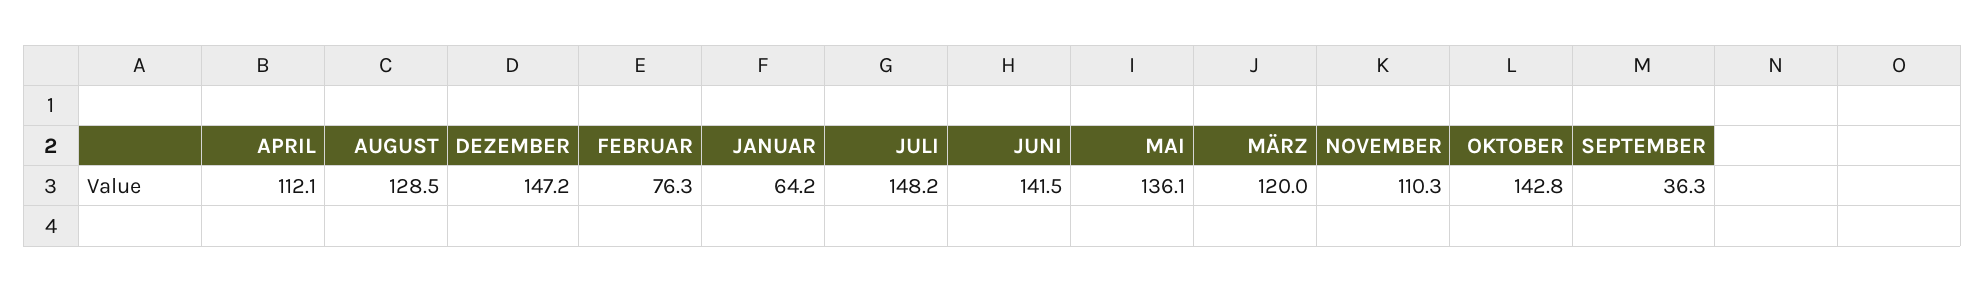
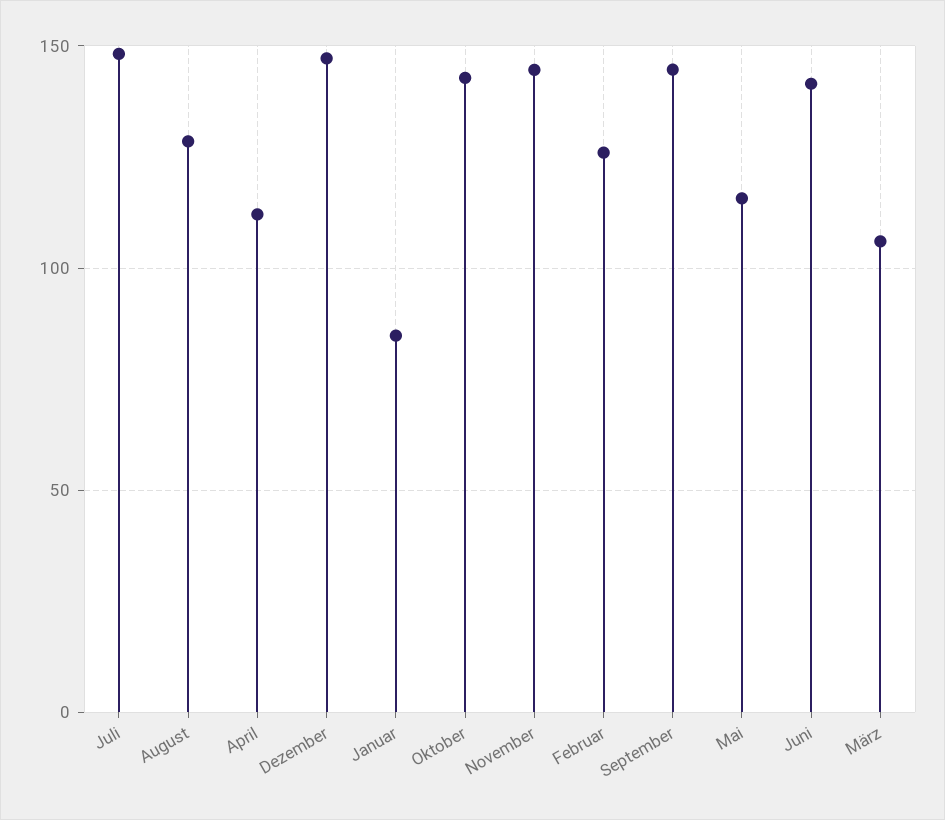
  {
    "APRIL": 112.1,
    "AUGUST": 128.5,
    "DEZEMBER": 147.2,
-   "FEBRUAR": 76.3,
+   "FEBRUAR": 125,
-   "JANUAR": 64.2,
+   "JANUAR": 85,
    "JULI": 148.2,
    "JUNI": 141.5,
-   "MAI": 136.1,
+   "MAI": 115,
-   "MÄRZ": 120,
+   "MÄRZ": 105,
-   "NOVEMBER": 110.3,
+   "NOVEMBER": 145,
    "OKTOBER": 142.8,
-   "SEPTEMBER": 36.3
+   "SEPTEMBER": 145
  }

